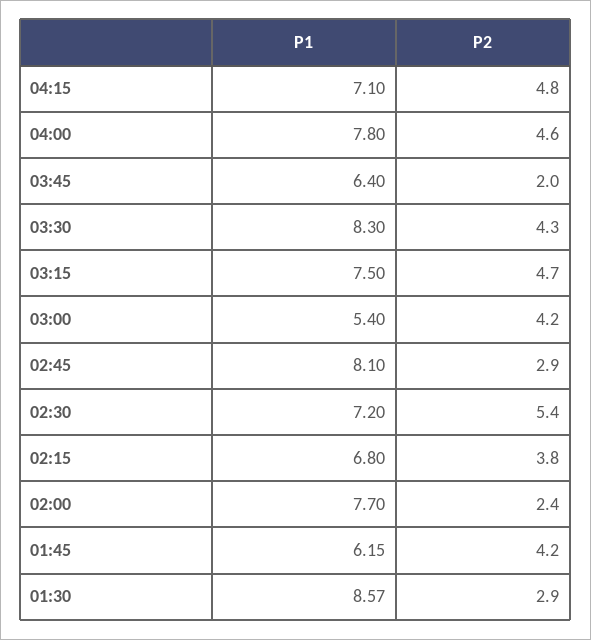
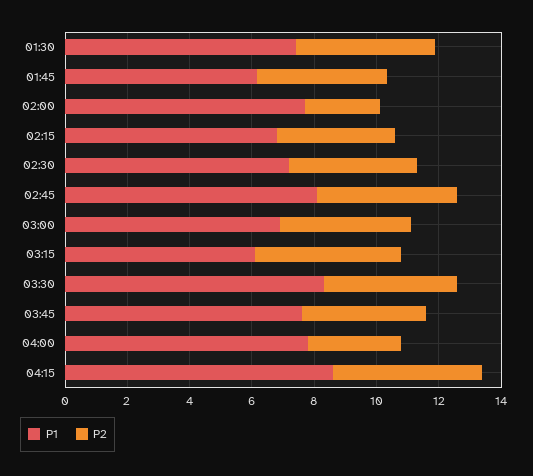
  {
    "P1": {
-     "04:15": 7.1,
+     "04:15": 8.5,
      "04:00": 7.8,
-     "03:45": 6.4,
+     "03:45": 7.5,
      "03:30": 8.3,
-     "03:15": 7.5,
+     "03:15": 6,
-     "03:00": 5.4,
+     "03:00": 7,
      "02:45": 8.1,
      "02:30": 7.2,
      "02:15": 6.8,
      "02:00": 7.7,
      "01:45": 6.15,
-     "01:30": 8.57
+     "01:30": 7.5
    },
    "P2": {
      "04:15": 4.8,
-     "04:00": 4.6,
+     "04:00": 3,
-     "03:45": 2,
+     "03:45": 4,
      "03:30": 4.3,
      "03:15": 4.7,
      "03:00": 4.2,
-     "02:45": 2.9,
+     "02:45": 4.5,
-     "02:30": 5.4,
+     "02:30": 4,
      "02:15": 3.8,
      "02:00": 2.4,
      "01:45": 4.2,
-     "01:30": 2.9
+     "01:30": 4.5
    }
  }

